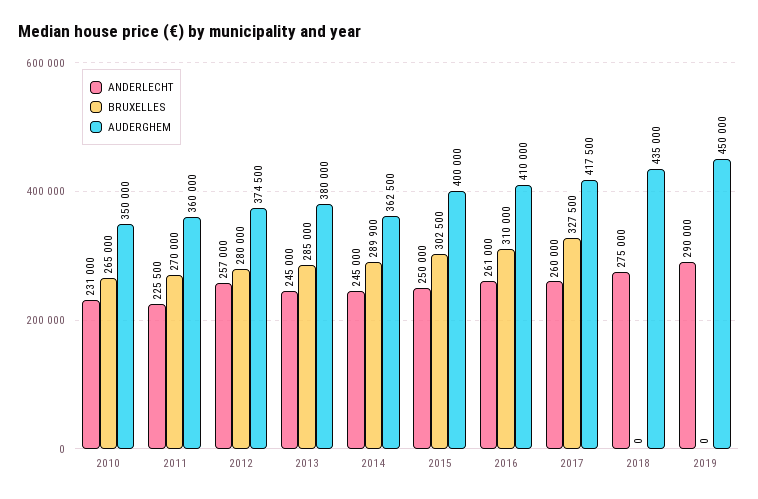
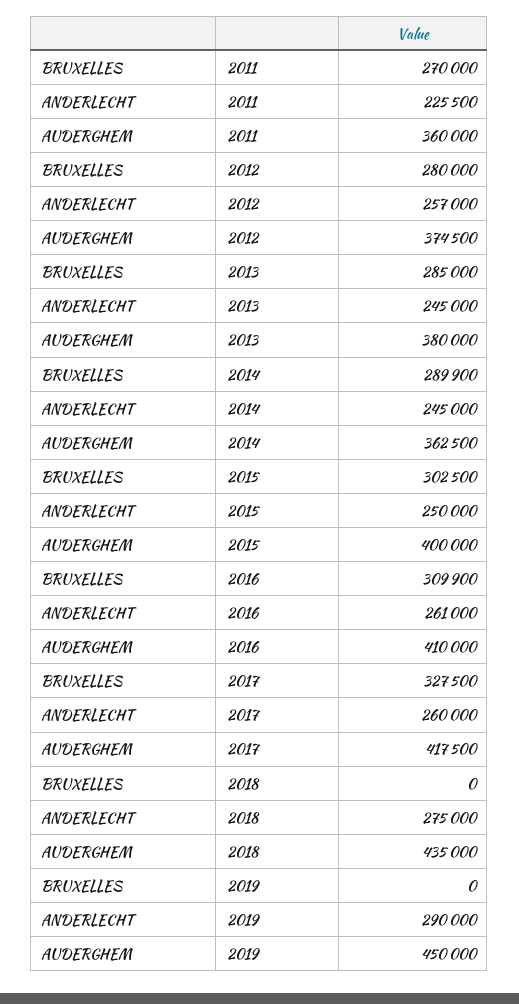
  {
    "ANDERLECHT": {
-     "2010": 231000,
      "2011": 225500,
      "2012": 257000,
      "2013": 245000,
      "2014": 245000,
      "2015": 250000,
      "2016": 261000,
      "2017": 260000,
      "2018": 275000,
      "2019": 290000
    },
    "BRUXELLES": {
-     "2010": 265000,
      "2011": 270000,
      "2012": 280000,
      "2013": 285000,
      "2014": 289900,
      "2015": 302500,
-     "2016": 310000,
+     "2016": 309900,
      "2017": 327500,
      "2018": 0,
      "2019": 0
    },
    "AUDERGHEM": {
-     "2010": 350000,
      "2011": 360000,
      "2012": 374500,
      "2013": 380000,
      "2014": 362500,
      "2015": 400000,
      "2016": 410000,
      "2017": 417500,
      "2018": 435000,
      "2019": 450000
    }
  }

